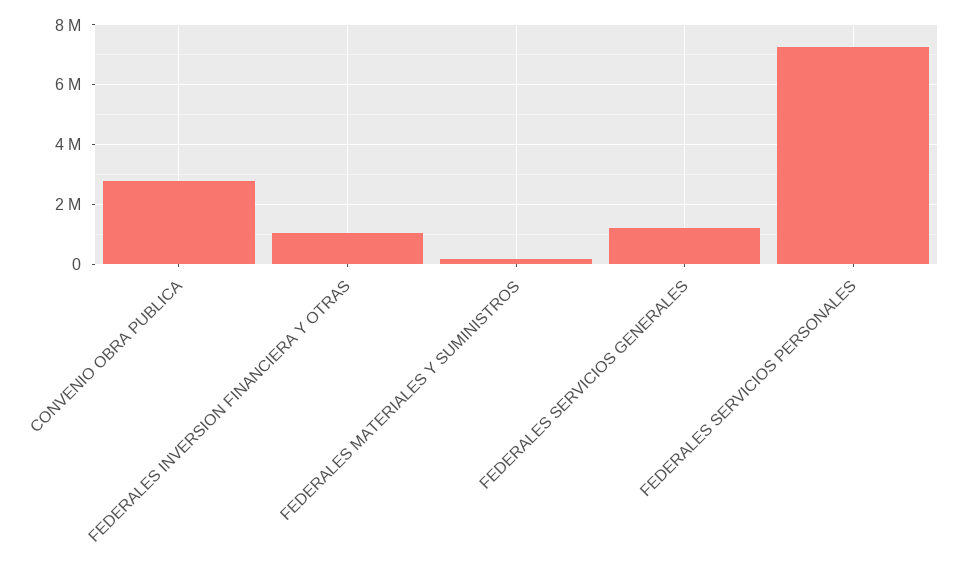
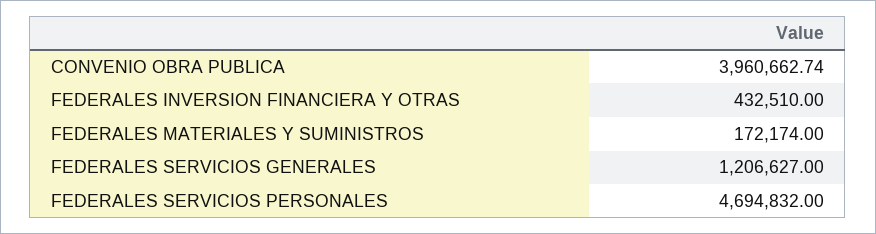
  {
-   "CONVENIO OBRA PUBLICA": 2750000,
+   "CONVENIO OBRA PUBLICA": 3960662.74,
-   "FEDERALES INVERSION FINANCIERA Y OTRAS": 1000000,
+   "FEDERALES INVERSION FINANCIERA Y OTRAS": 432510,
    "FEDERALES MATERIALES Y SUMINISTROS": 172174,
    "FEDERALES SERVICIOS GENERALES": 1206627,
-   "FEDERALES SERVICIOS PERSONALES": 7250000
+   "FEDERALES SERVICIOS PERSONALES": 4694832
  }

